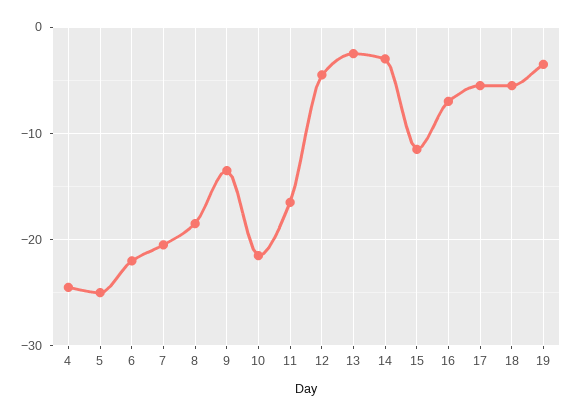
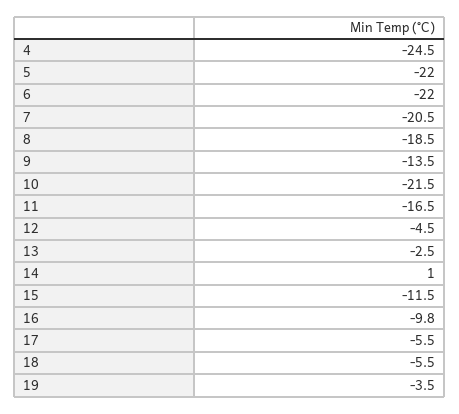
  {
    "4": -24.5,
-   "5": -25,
+   "5": -22,
    "6": -22,
    "7": -20.5,
    "8": -18.5,
    "9": -13.5,
    "10": -21.5,
    "11": -16.5,
    "12": -4.5,
    "13": -2.5,
-   "14": -3,
+   "14": 1,
    "15": -11.5,
-   "16": -7,
+   "16": -9.8,
    "17": -5.5,
    "18": -5.5,
    "19": -3.5
  }

